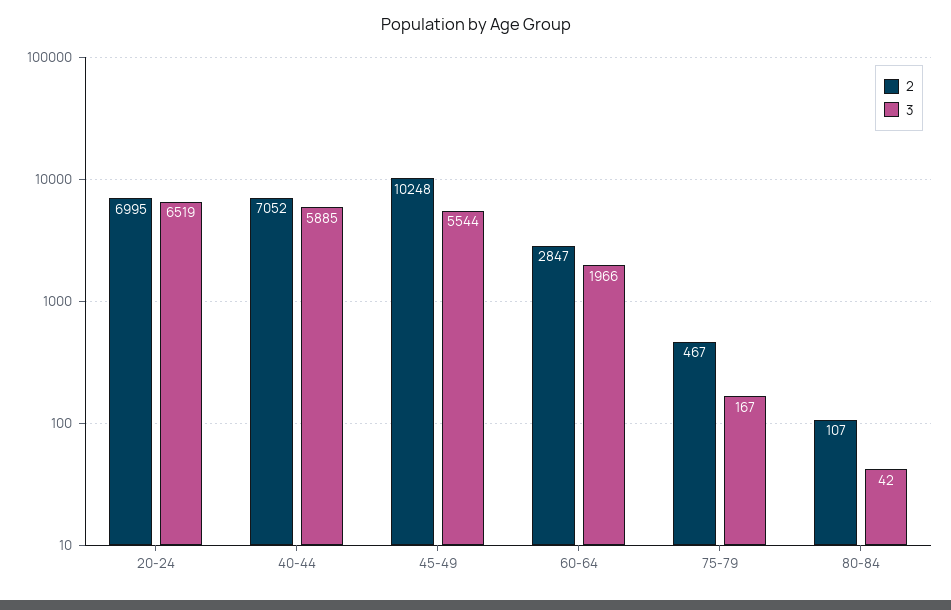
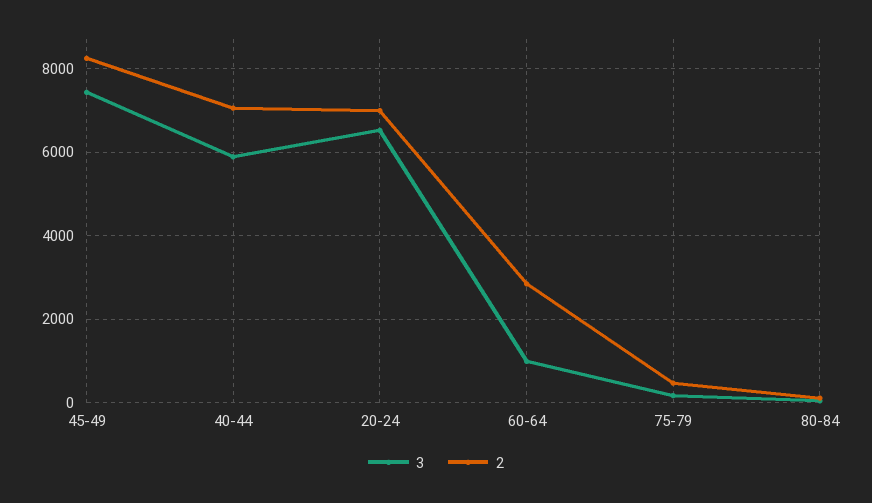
  {
    "2": {
      "20-24": 6995,
      "40-44": 7052,
-     "45-49": 10248,
+     "45-49": 8200,
      "60-64": 2847,
      "75-79": 467,
      "80-84": 107
    },
    "3": {
      "20-24": 6519,
      "40-44": 5885,
-     "45-49": 5544,
+     "45-49": 7400,
-     "60-64": 1966,
+     "60-64": 1000,
      "75-79": 167,
      "80-84": 42
    }
  }

